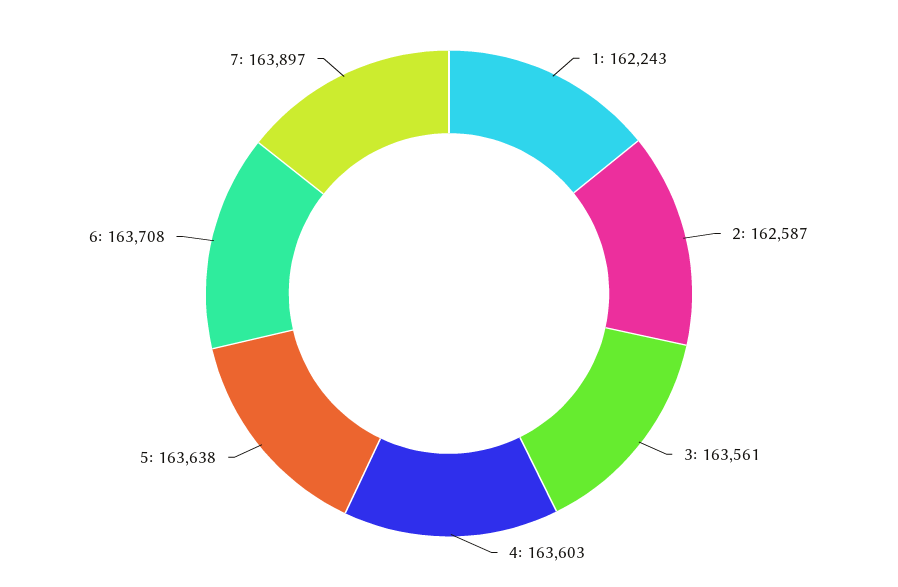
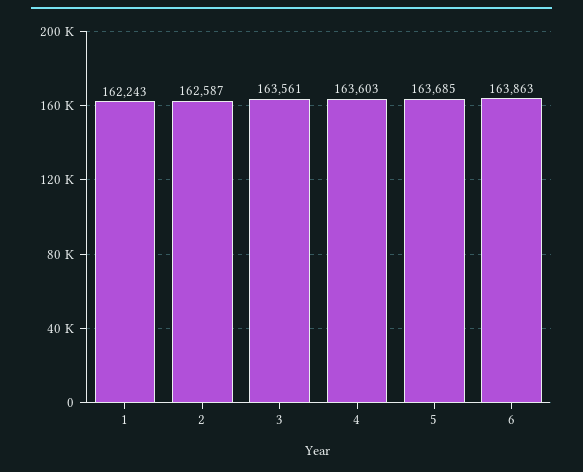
  {
    "1": 162243,
    "2": 162587,
    "3": 163561,
    "4": 163603,
-   "5": 163638,
+   "5": 163685,
-   "6": 163708,
+   "6": 163863
-   "7": 163897
  }

